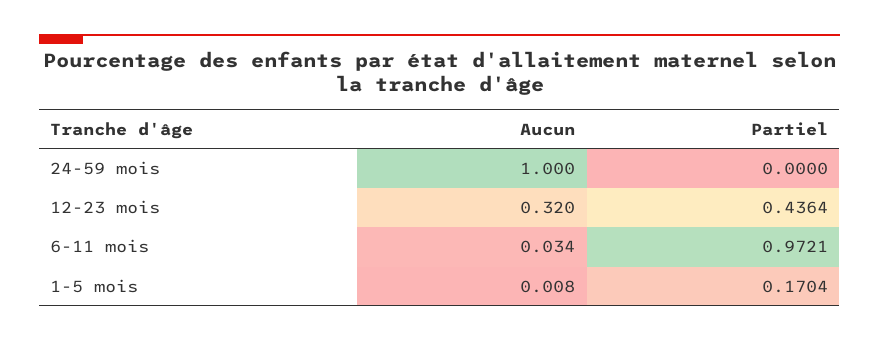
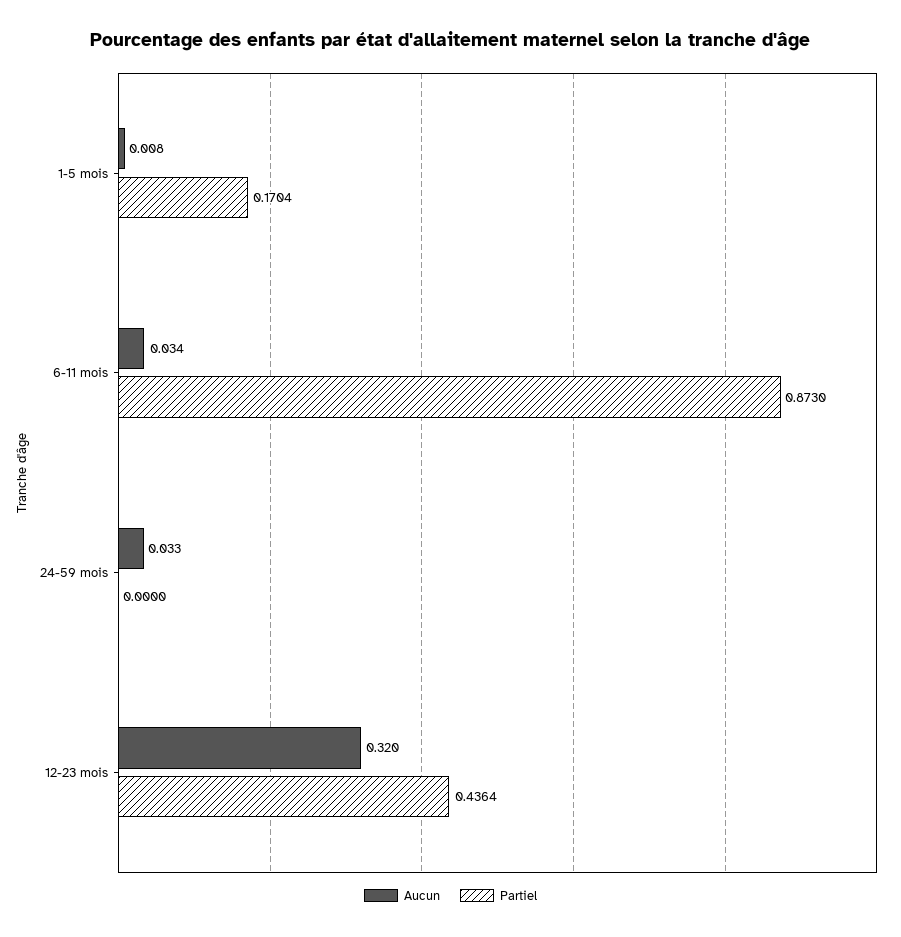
  {
    "Aucun": {
-     "24-59 mois": 1,
+     "24-59 mois": 0.033,
      "12-23 mois": 0.32,
      "6-11 mois": 0.034,
      "1-5 mois": 0.008
    },
    "Partiel": {
      "24-59 mois": 0,
      "12-23 mois": 0.4364,
-     "6-11 mois": 0.9721,
+     "6-11 mois": 0.873,
      "1-5 mois": 0.1704
    }
  }

